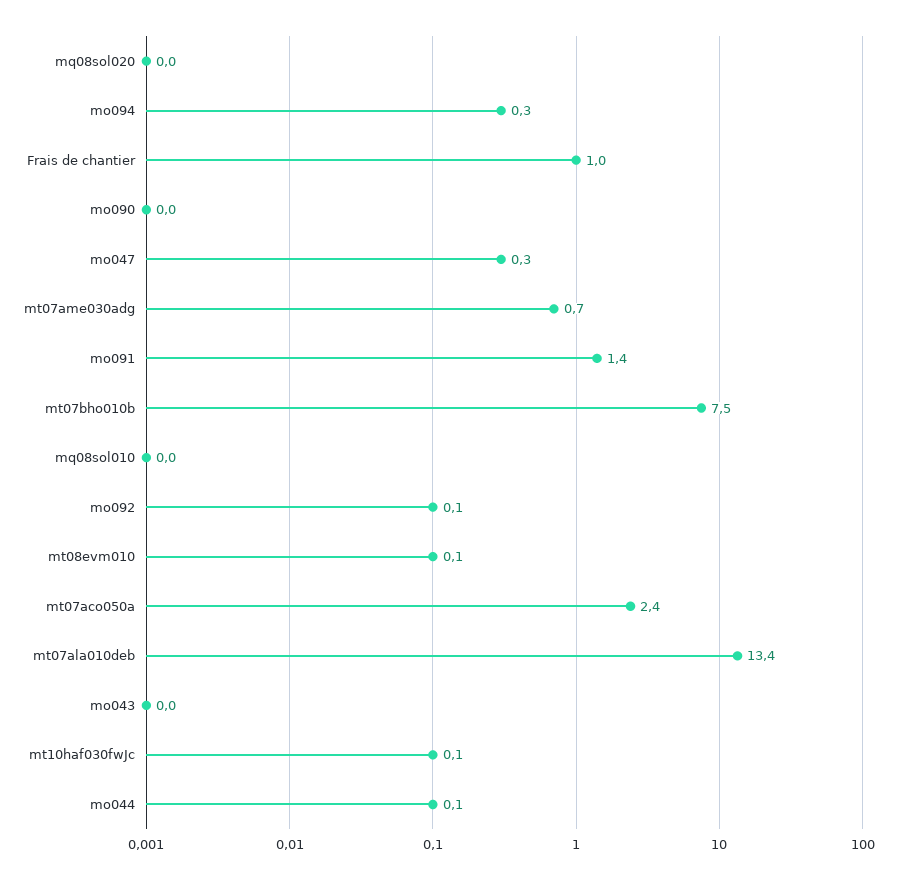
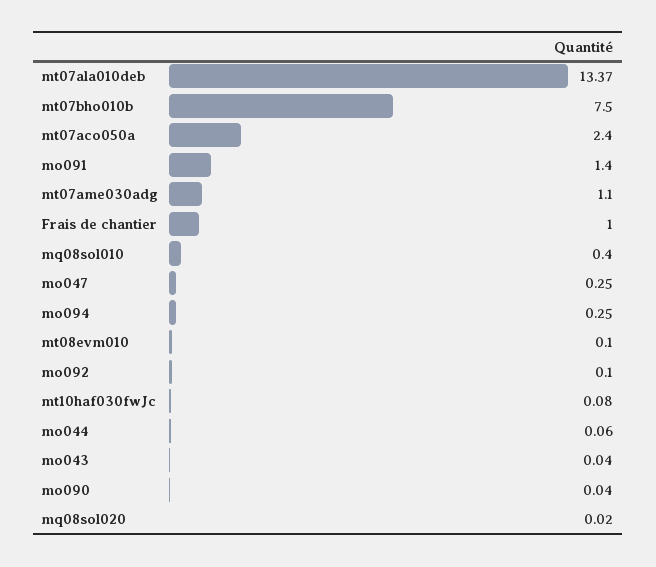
  {
    "mq08sol020": 0.02,
    "mo094": 0.25,
    "Frais de chantier": 1,
    "mo090": 0.04,
    "mo047": 0.25,
-   "mt07ame030adg": 0.7,
+   "mt07ame030adg": 1.1,
    "mo091": 1.4,
    "mt07bho010b": 7.5,
-   "mq08sol010": 0,
+   "mq08sol010": 0.4,
    "mo092": 0.1,
    "mt08evm010": 0.1,
    "mt07aco050a": 2.4,
    "mt07ala010deb": 13.37,
    "mo043": 0.04,
    "mt10haf030fwJc": 0.08,
    "mo044": 0.06
  }

